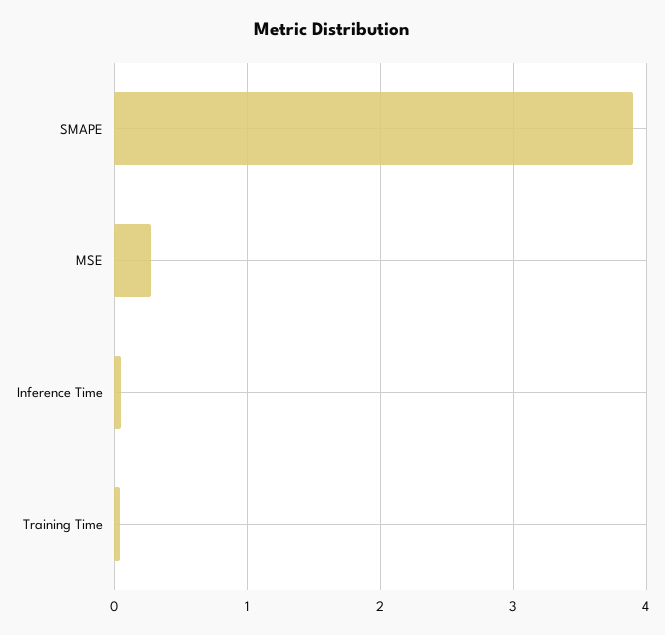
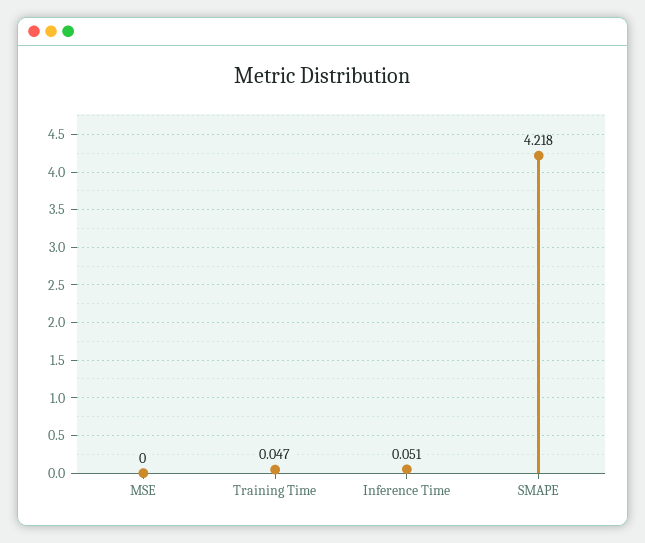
  {
-   "SMAPE": 3.9,
+   "SMAPE": 4.218,
-   "MSE": 0.3,
+   "MSE": 0,
    "Inference Time": 0.051,
    "Training Time": 0.047
  }

